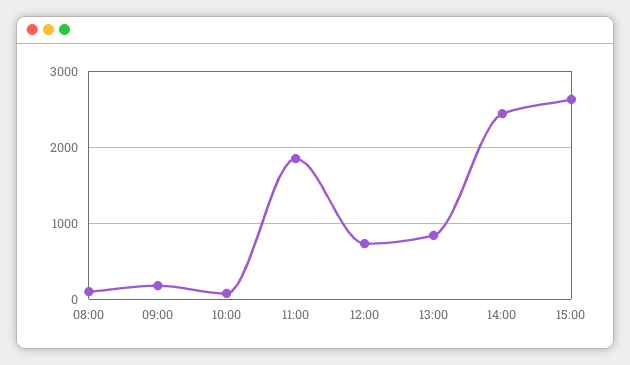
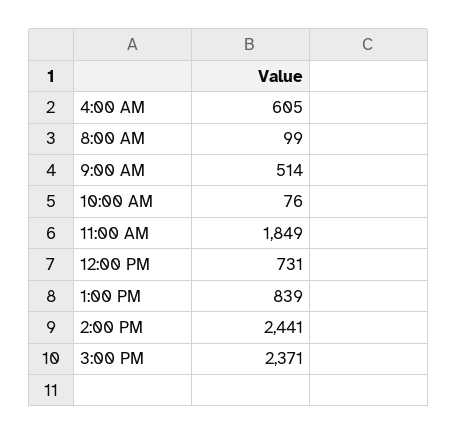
  {
    "08:00": 99,
-   "09:00": 200,
+   "09:00": 514,
    "10:00": 76,
    "11:00": 1849,
    "12:00": 731,
    "13:00": 839,
    "14:00": 2441,
-   "15:00": 2600
+   "15:00": 2371,
+   "4:00 AM": 605
  }

